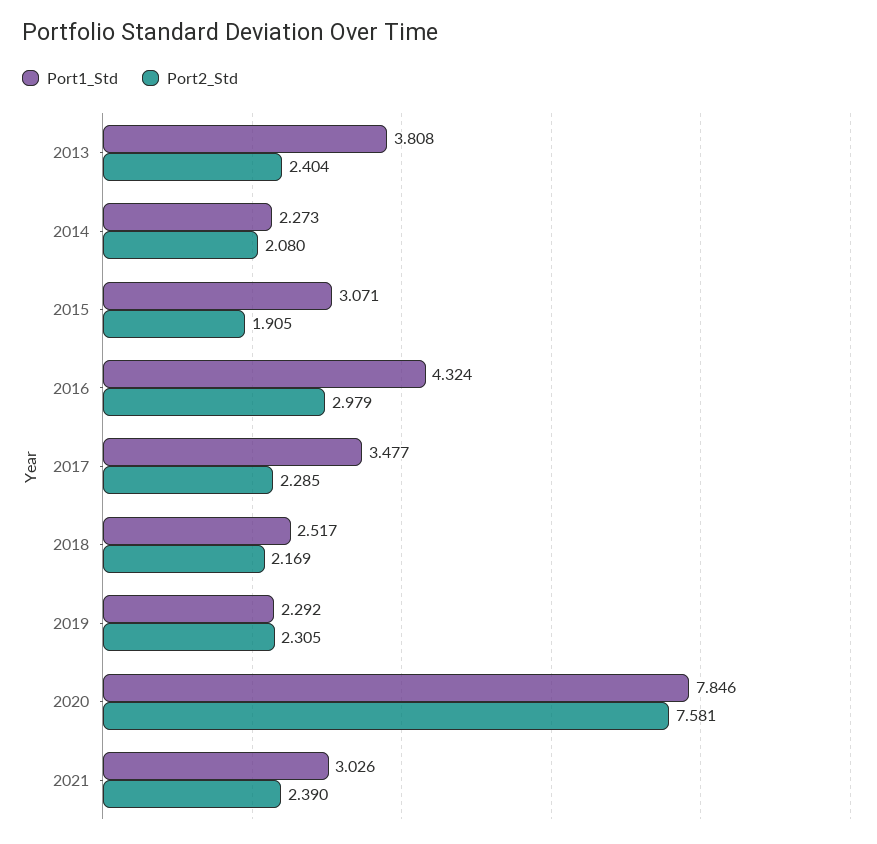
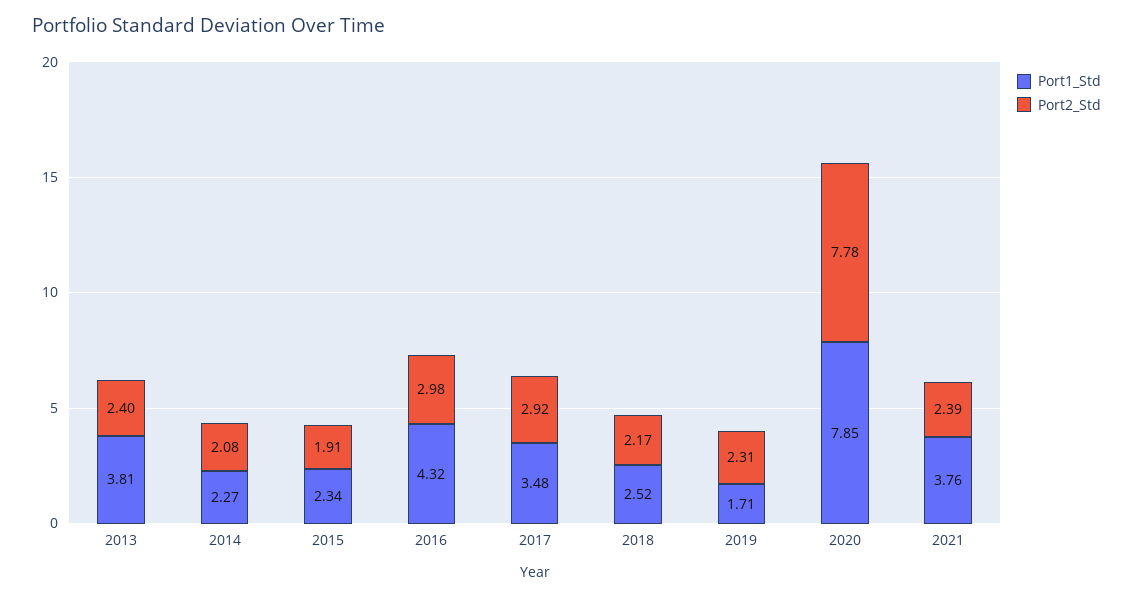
  {
    "Port1_Std": {
      "2013": 3.808,
      "2014": 2.273,
-     "2015": 3.071,
+     "2015": 2.34,
      "2016": 4.324,
      "2017": 3.477,
      "2018": 2.517,
-     "2019": 2.292,
+     "2019": 1.71,
      "2020": 7.846,
-     "2021": 3.026
+     "2021": 3.76
    },
    "Port2_Std": {
      "2013": 2.404,
      "2014": 2.08,
      "2015": 1.905,
      "2016": 2.979,
-     "2017": 2.285,
+     "2017": 2.92,
      "2018": 2.169,
      "2019": 2.305,
-     "2020": 7.581,
+     "2020": 7.78,
      "2021": 2.39
    }
  }

